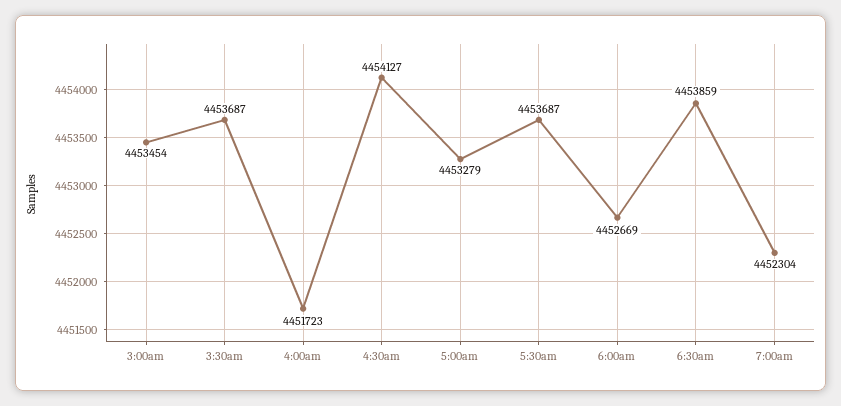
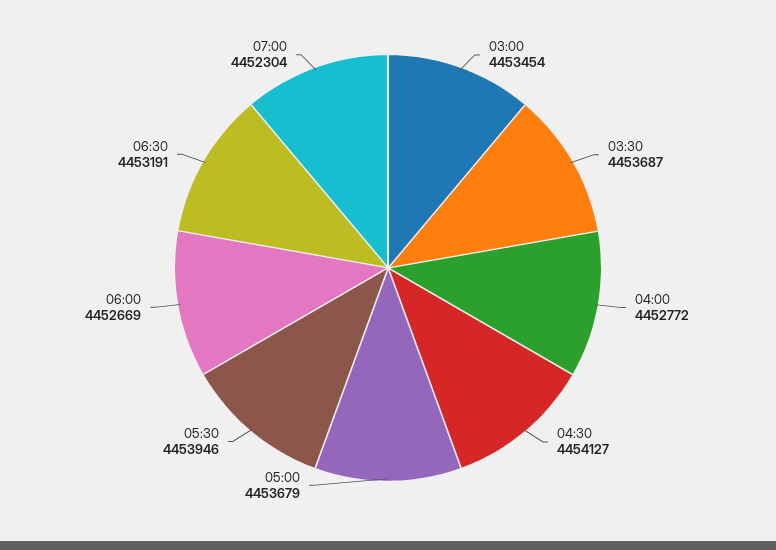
  {
    "3:00am": 4453454,
    "3:30am": 4453687,
-   "4:00am": 4451723,
+   "4:00am": 4452772,
    "4:30am": 4454127,
-   "5:00am": 4453279,
+   "5:00am": 4453679,
-   "5:30am": 4453687,
+   "5:30am": 4453946,
    "6:00am": 4452669,
-   "6:30am": 4453859,
+   "6:30am": 4453191,
    "7:00am": 4452304
  }

